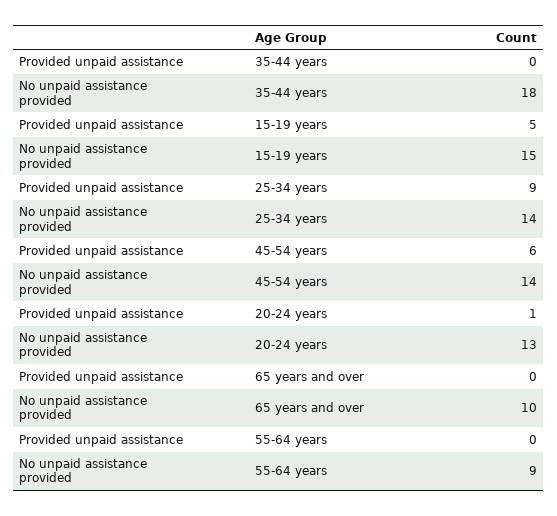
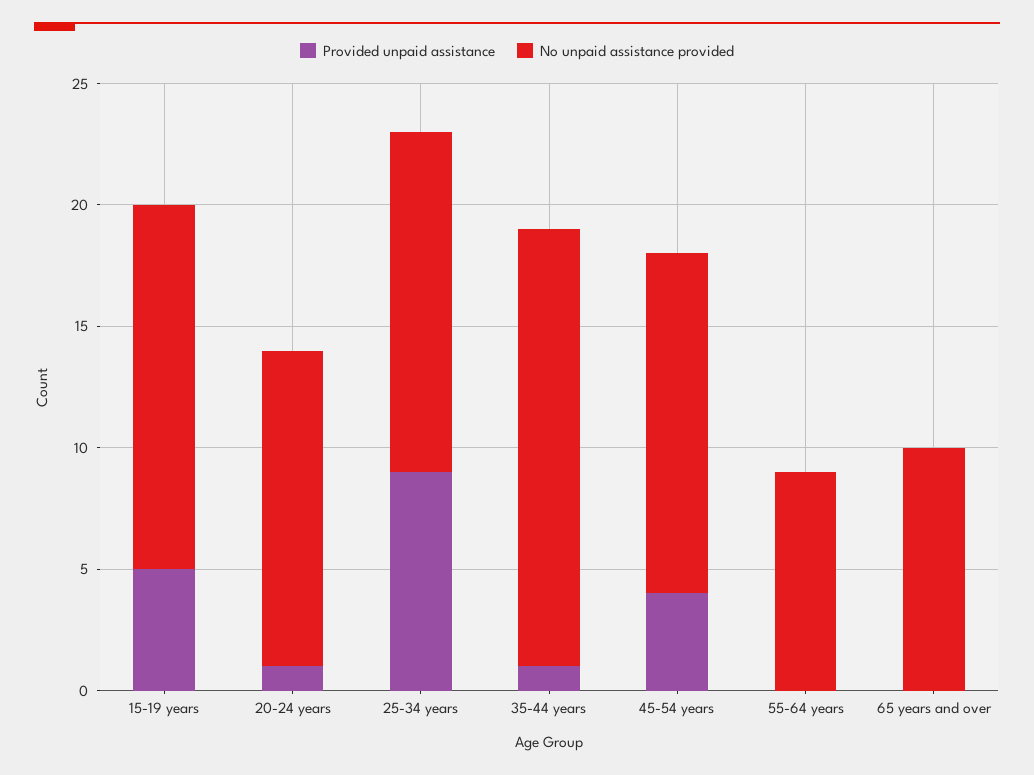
  {
    "Provided unpaid assistance": {
-     "35-44 years": 0,
+     "35-44 years": 1,
      "15-19 years": 5,
      "25-34 years": 9,
-     "45-54 years": 6,
+     "45-54 years": 4,
      "20-24 years": 1,
      "65 years and over": 0,
      "55-64 years": 0
    },
    "No unpaid assistance provided": {
      "35-44 years": 18,
      "15-19 years": 15,
      "25-34 years": 14,
      "45-54 years": 14,
      "20-24 years": 13,
      "65 years and over": 10,
      "55-64 years": 9
    }
  }

